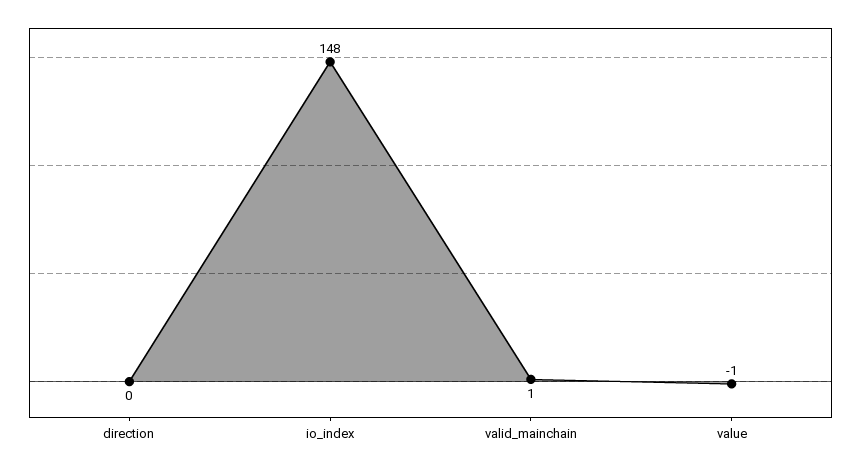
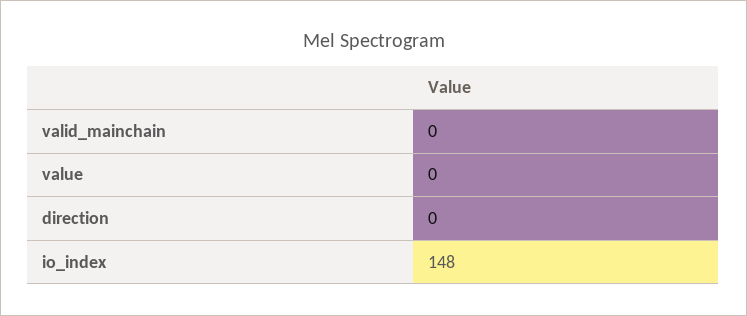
  {
    "direction": 0,
    "io_index": 148,
-   "valid_mainchain": 1,
+   "valid_mainchain": 0,
-   "value": -1
+   "value": 0
  }

